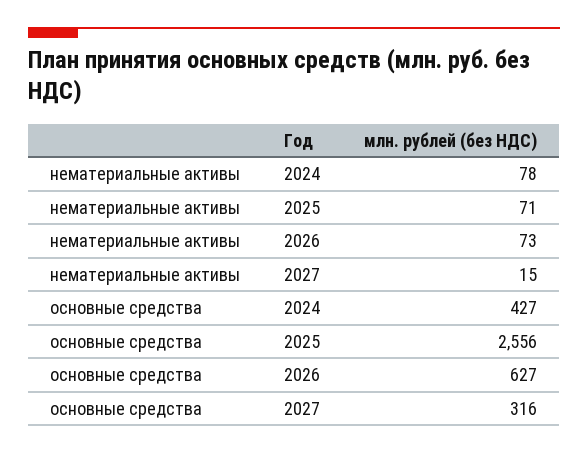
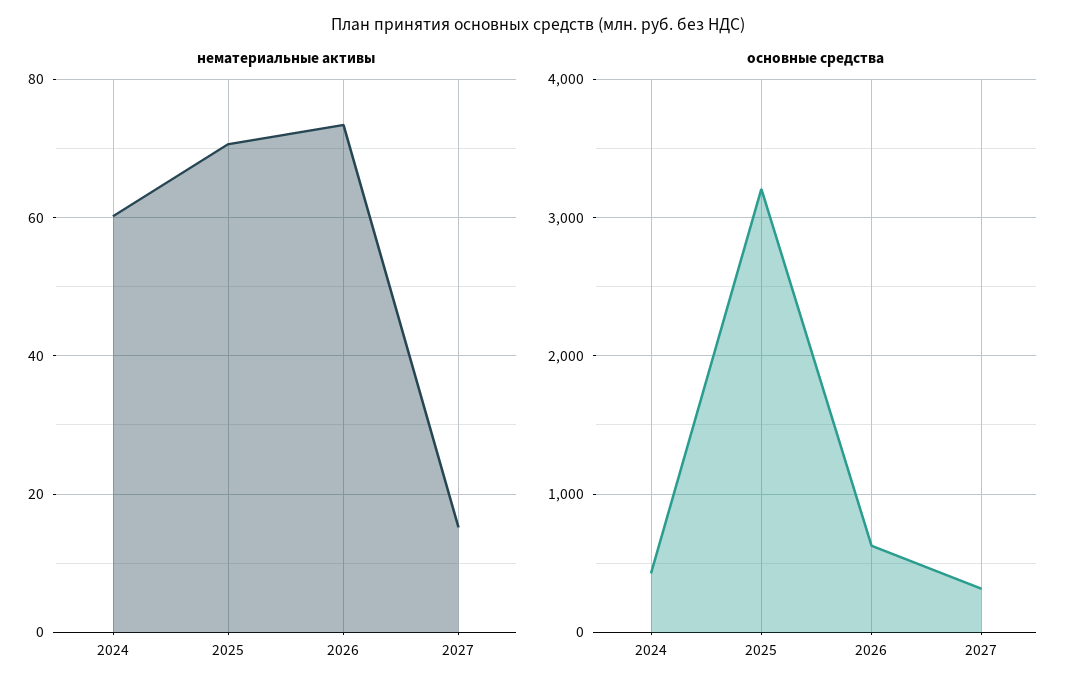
  {
    "нематериальные активы": {
-     "2024": 78,
+     "2024": 60,
      "2025": 71,
      "2026": 73,
      "2027": 15
    },
    "основные средства": {
      "2024": 427,
-     "2025": 2556,
+     "2025": 3200,
      "2026": 627,
      "2027": 316
    }
  }

